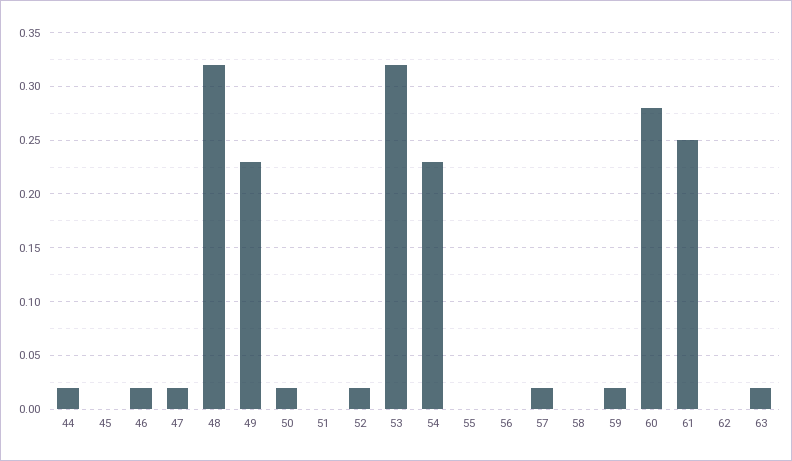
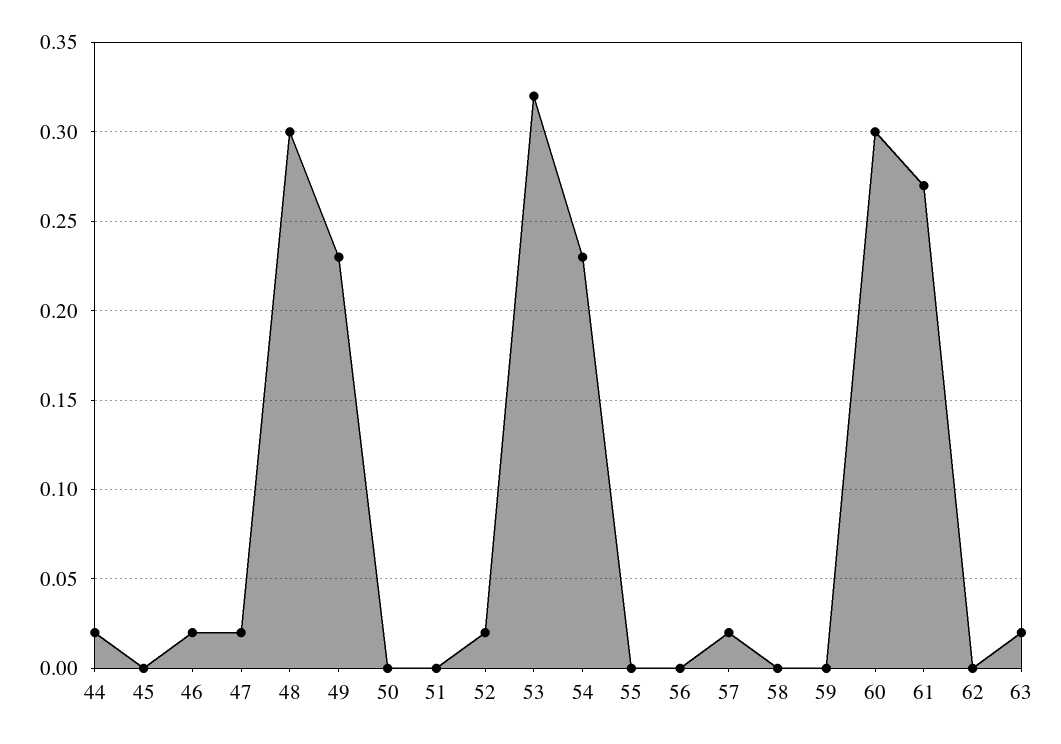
  {
    "44": 0.02,
    "45": 0,
    "46": 0.02,
    "47": 0.02,
-   "48": 0.32,
+   "48": 0.3,
    "49": 0.23,
-   "50": 0.02,
+   "50": 0,
    "51": 0,
    "52": 0.02,
    "53": 0.32,
    "54": 0.23,
    "55": 0,
    "56": 0,
    "57": 0.02,
    "58": 0,
-   "59": 0.02,
+   "59": 0,
-   "60": 0.28,
+   "60": 0.3,
-   "61": 0.25,
+   "61": 0.27,
    "62": 0,
    "63": 0.02
  }

